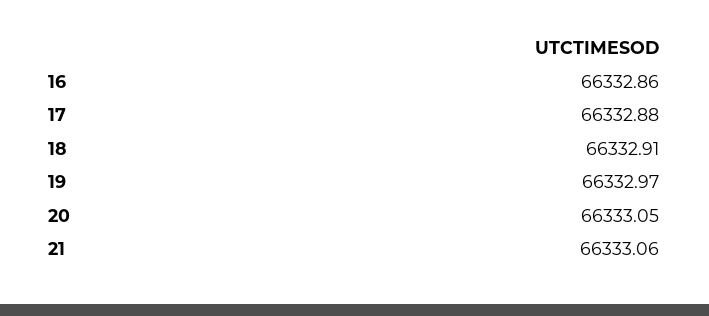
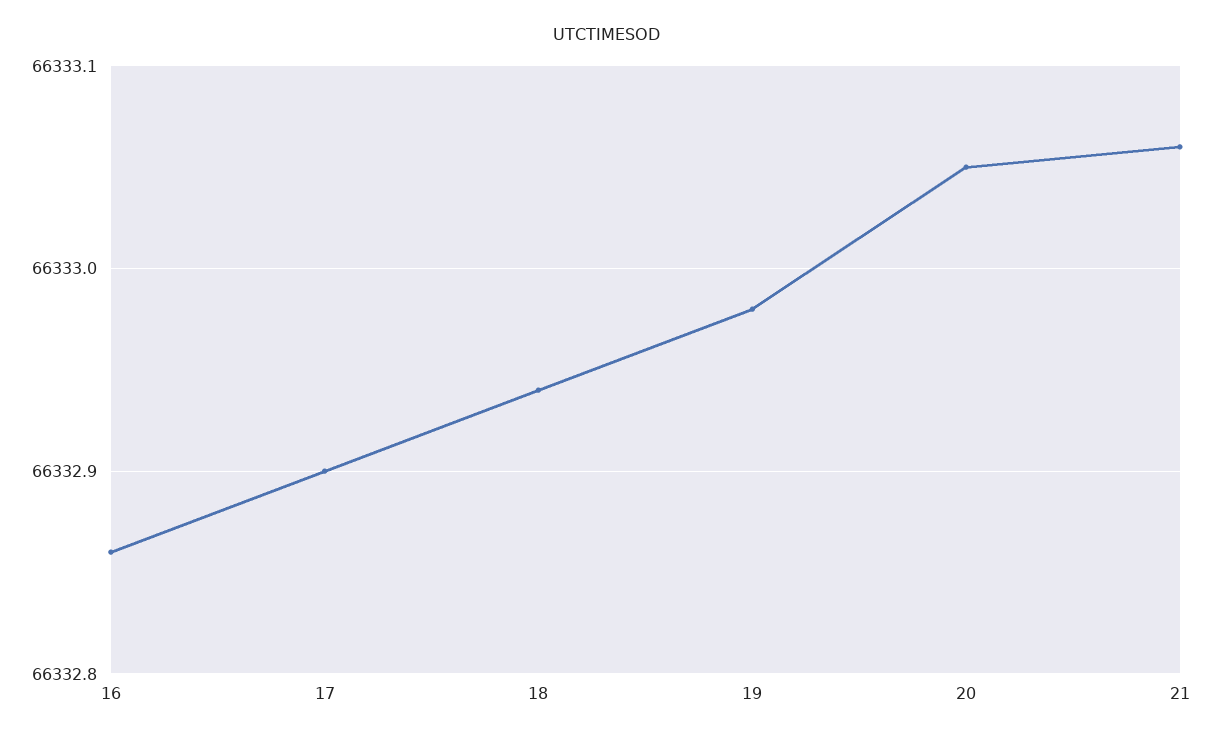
  {
    "16": 66332.86,
-   "17": 66332.88,
+   "17": 66332.9,
-   "18": 66332.91,
+   "18": 66332.94,
-   "19": 66332.97,
+   "19": 66332.98,
    "20": 66333.05,
    "21": 66333.06
  }

